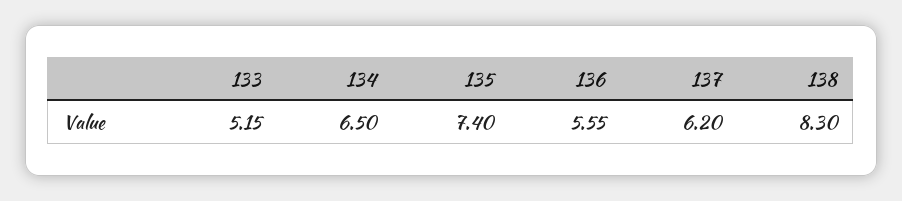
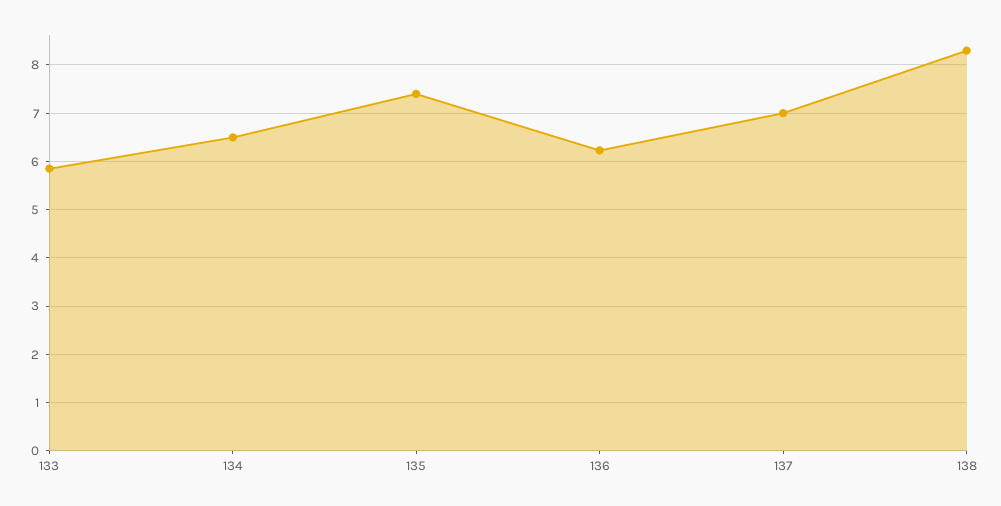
  {
-   "133": 5.15,
+   "133": 5.8,
    "134": 6.5,
    "135": 7.4,
-   "136": 5.55,
+   "136": 6.2,
-   "137": 6.2,
+   "137": 7,
    "138": 8.3
  }

